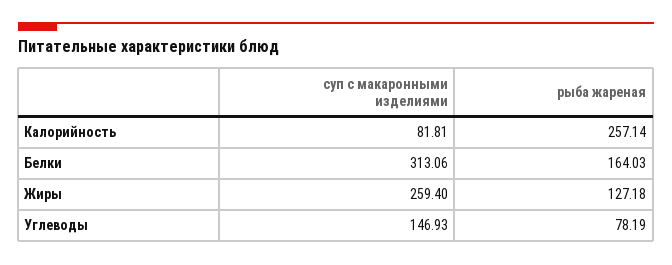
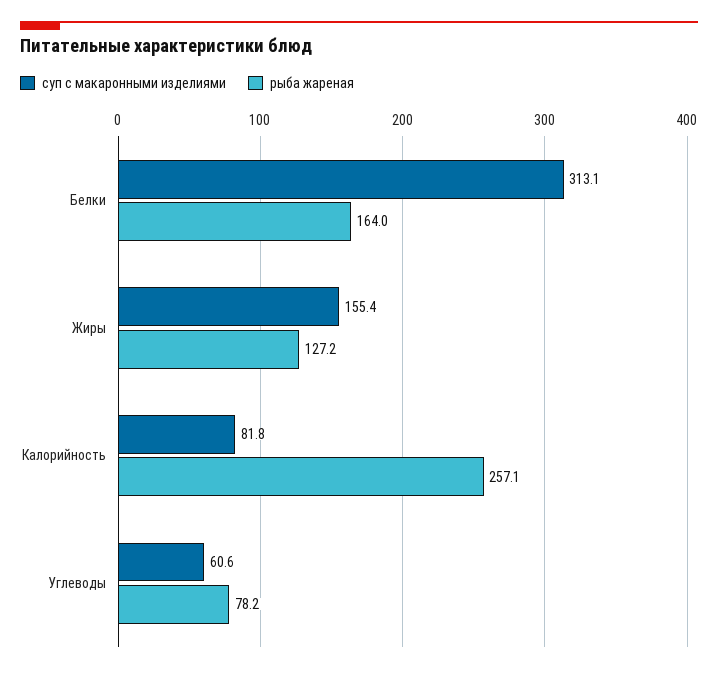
  {
    "суп с макаронными изделиями": {
      "Калорийность": 81.81,
      "Белки": 313.06,
-     "Жиры": 259.4,
+     "Жиры": 155.4,
-     "Углеводы": 146.93
+     "Углеводы": 60.6
    },
    "рыба жареная": {
      "Калорийность": 257.14,
      "Белки": 164.03,
      "Жиры": 127.18,
      "Углеводы": 78.19
    }
  }

